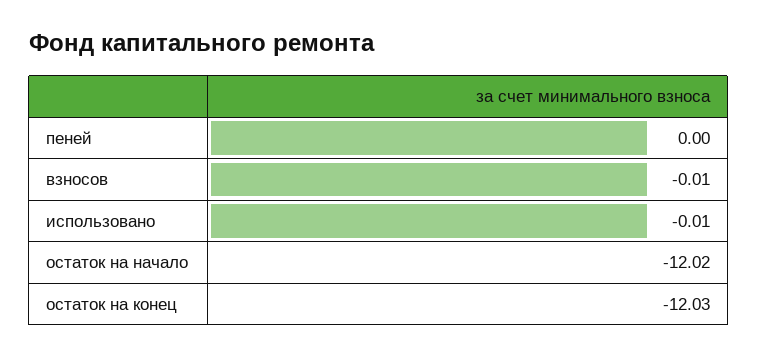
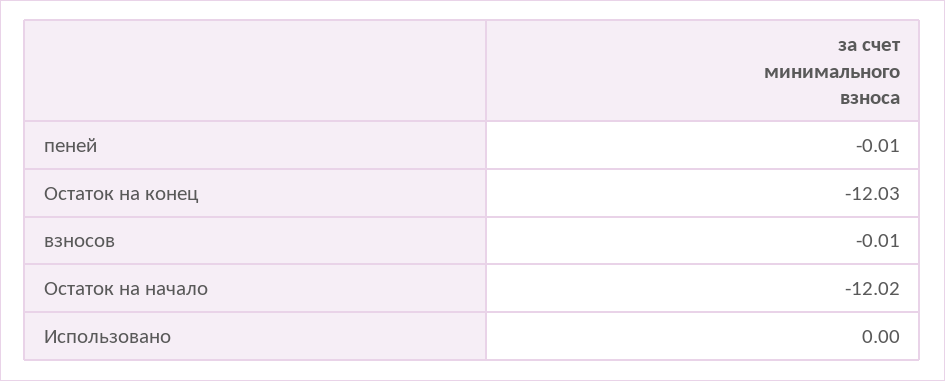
  {
-   "пеней": 0,
+   "пеней": -0.01,
    "взносов": -0.01,
-   "использовано": -0.01,
+   "использовано": 0,
    "остаток на начало": -12.02,
    "остаток на конец": -12.03
  }

